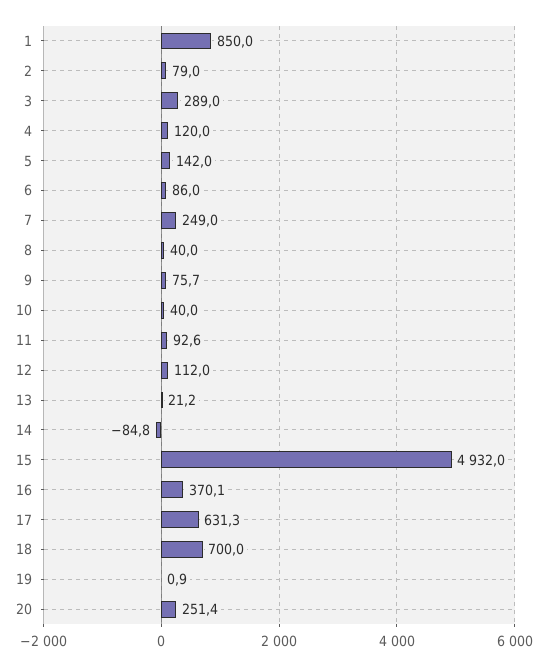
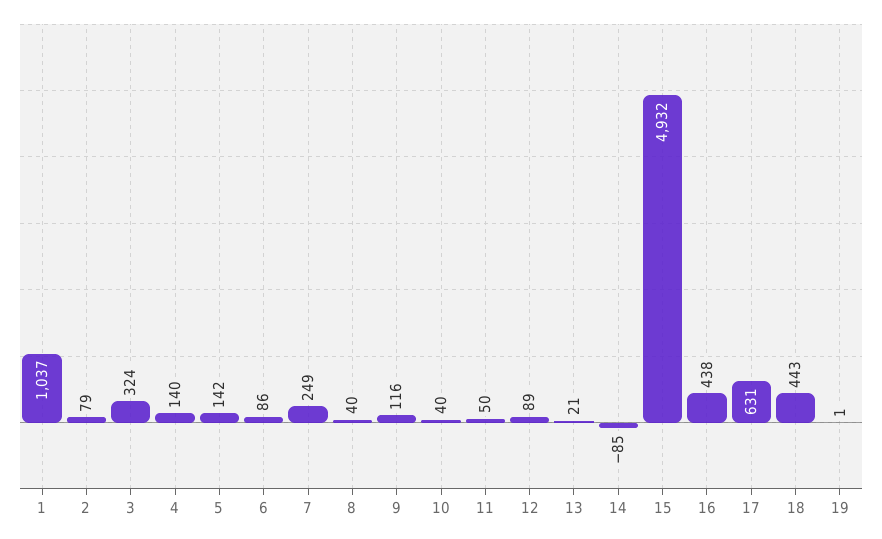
  {
-   "1": 850,
+   "1": 1037,
    "2": 79,
-   "3": 289,
+   "3": 324,
-   "4": 120,
+   "4": 140,
    "5": 142,
    "6": 86,
    "7": 249,
    "8": 40,
-   "9": 75.7,
+   "9": 116,
    "10": 40,
-   "11": 92.6,
+   "11": 50,
-   "12": 112,
+   "12": 89,
    "13": 21.2,
    "14": -84.8,
    "15": 4932,
-   "16": 370.1,
+   "16": 438,
    "17": 631.3,
-   "18": 700,
+   "18": 443,
-   "19": 0.9,
+   "19": 0.9
-   "20": 251.4
  }

